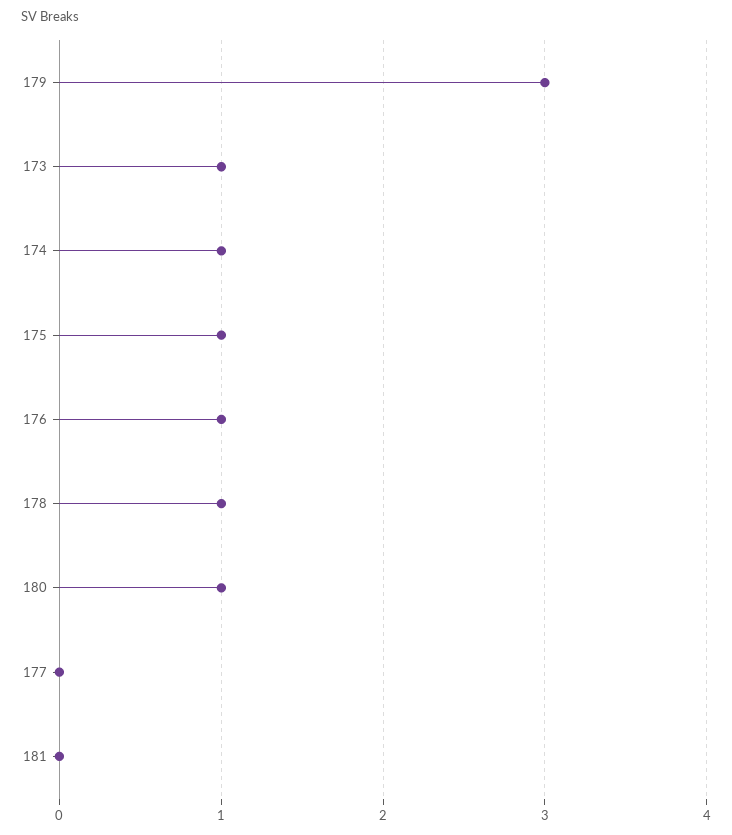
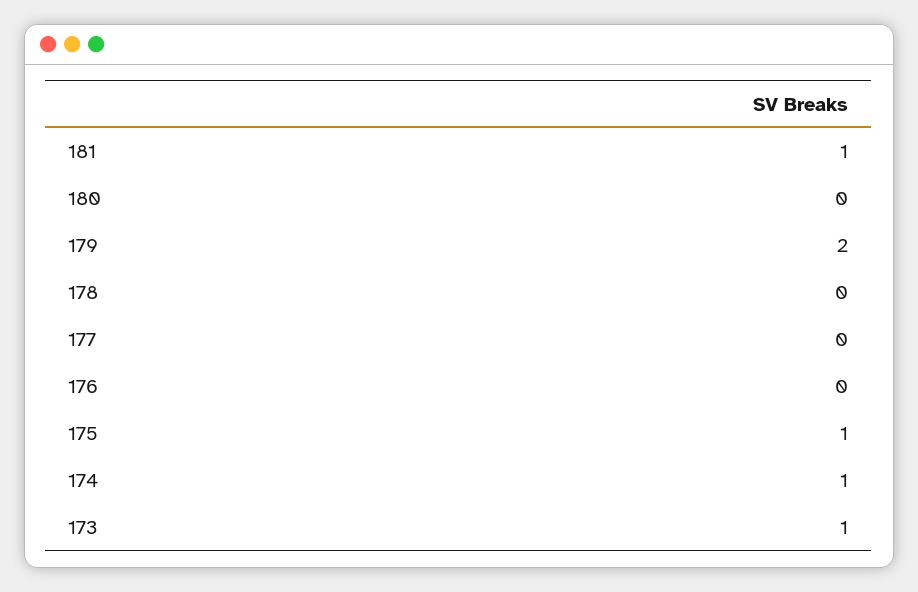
  {
-   "179": 3,
+   "179": 2,
    "173": 1,
    "174": 1,
    "175": 1,
-   "176": 1,
+   "176": 0,
-   "178": 1,
+   "178": 0,
-   "180": 1,
+   "180": 0,
    "177": 0,
-   "181": 0
+   "181": 1
  }

